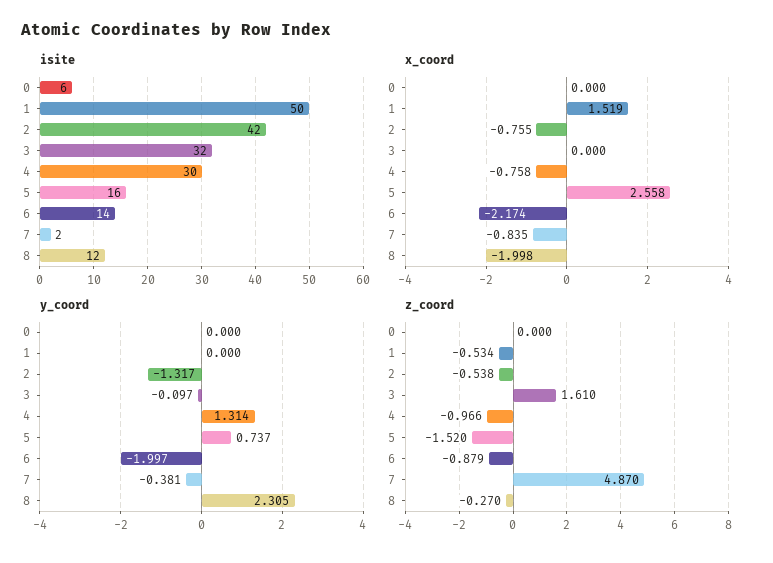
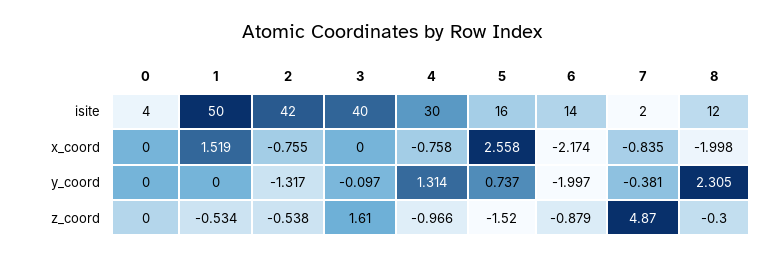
  {
    "isite": {
-     "0": 6,
+     "0": 4,
      "1": 50,
      "2": 42,
-     "3": 32,
+     "3": 40,
      "4": 30,
      "5": 16,
      "6": 14,
      "7": 2,
      "8": 12
    },
    "x_coord": {
      "0": 0,
      "1": 1.519,
      "2": -0.755,
      "3": 0,
      "4": -0.758,
      "5": 2.558,
      "6": -2.174,
      "7": -0.835,
      "8": -1.998
    },
    "y_coord": {
      "0": 0,
      "1": 0,
      "2": -1.317,
      "3": -0.097,
      "4": 1.314,
      "5": 0.737,
      "6": -1.997,
      "7": -0.381,
      "8": 2.305
    },
    "z_coord": {
      "0": 0,
      "1": -0.534,
      "2": -0.538,
      "3": 1.61,
      "4": -0.966,
      "5": -1.52,
      "6": -0.879,
      "7": 4.87,
-     "8": -0.27
+     "8": -0.3
    }
  }

